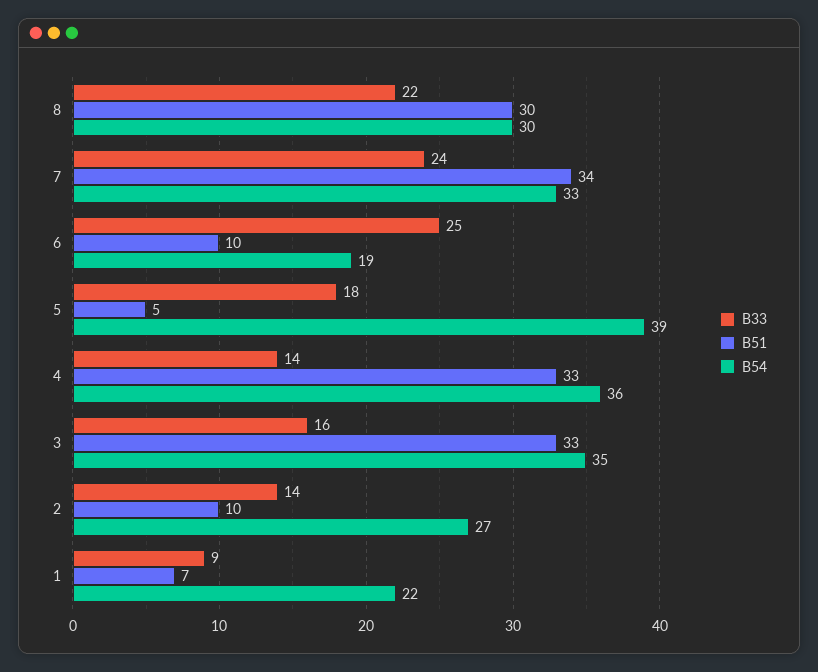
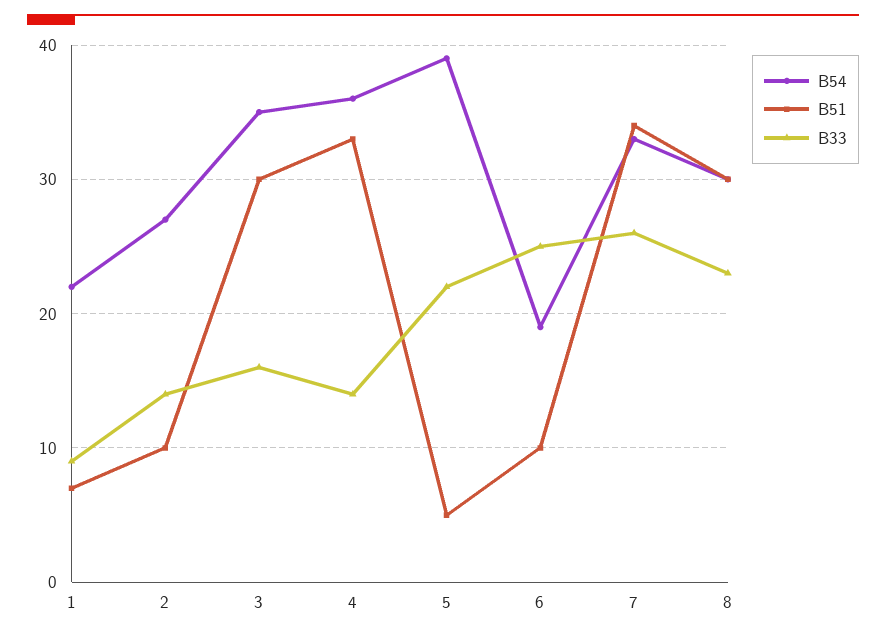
  {
    "B33": {
-     "8": 22,
+     "8": 23,
-     "7": 24,
+     "7": 26,
      "6": 25,
-     "5": 18,
+     "5": 22,
      "4": 14,
      "3": 16,
      "2": 14,
      "1": 9
    },
    "B51": {
      "8": 30,
      "7": 34,
      "6": 10,
      "5": 5,
      "4": 33,
-     "3": 33,
+     "3": 30,
      "2": 10,
      "1": 7
    },
    "B54": {
      "8": 30,
      "7": 33,
      "6": 19,
      "5": 39,
      "4": 36,
      "3": 35,
      "2": 27,
      "1": 22
    }
  }

